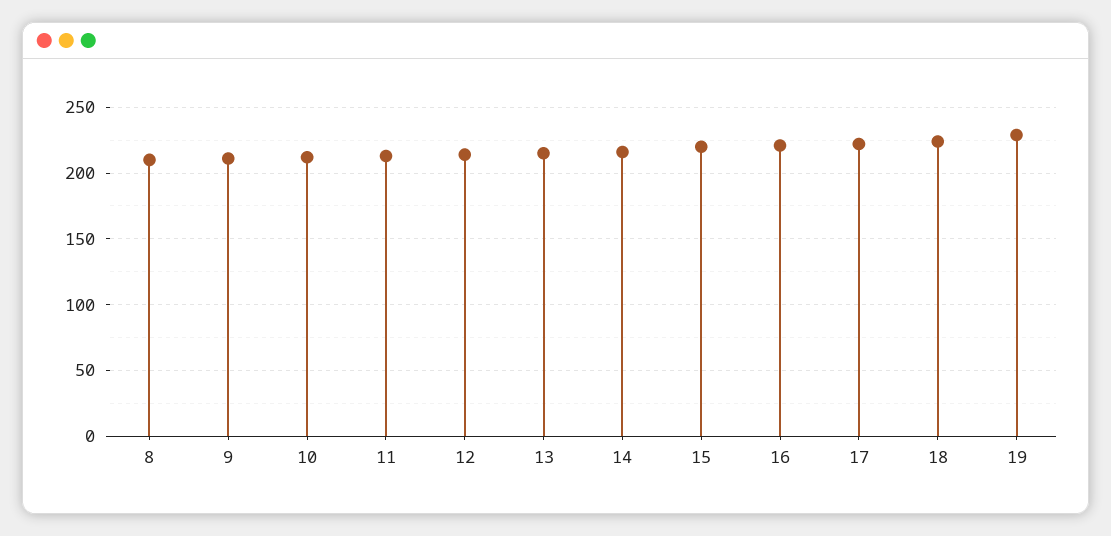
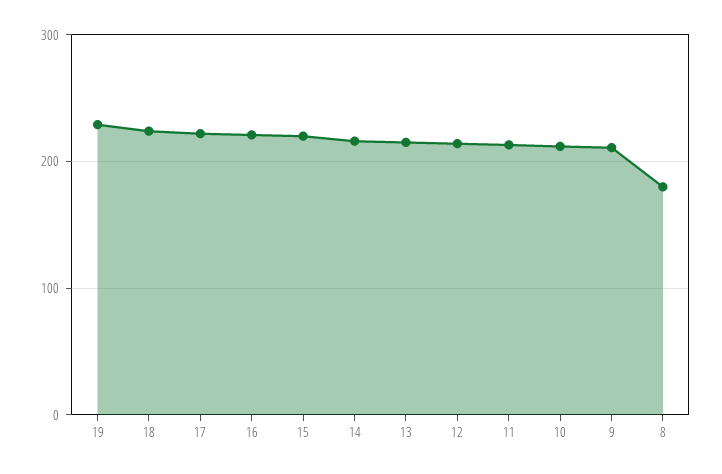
  {
-   "8": 210,
+   "8": 180,
    "9": 210,
    "10": 210,
    "11": 215,
    "12": 215,
    "13": 215,
    "14": 215,
    "15": 220,
    "16": 220,
    "17": 220,
    "18": 225,
    "19": 230
  }

